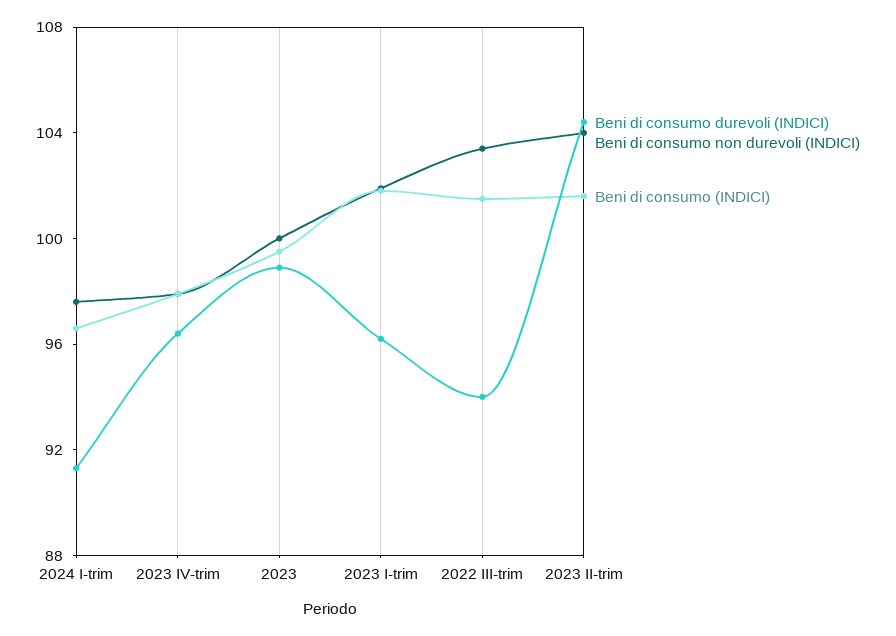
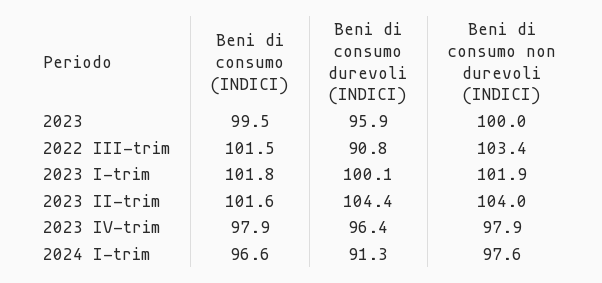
  {
    "Beni di consumo durevoli (INDICI)": {
      "2024 I-trim": 91.3,
      "2023 IV-trim": 96.4,
-     "2023": 99,
+     "2023": 95.9,
-     "2023 I-trim": 96,
+     "2023 I-trim": 100.1,
-     "2022 III-trim": 94,
+     "2022 III-trim": 90.8,
      "2023 II-trim": 104.4
    },
    "Beni di consumo non durevoli (INDICI)": {
      "2024 I-trim": 97.6,
      "2023 IV-trim": 97.9,
      "2023": 100,
      "2023 I-trim": 101.9,
      "2022 III-trim": 103.4,
      "2023 II-trim": 104
    },
    "Beni di consumo (INDICI)": {
      "2024 I-trim": 96.6,
      "2023 IV-trim": 97.9,
      "2023": 99.5,
      "2023 I-trim": 101.8,
      "2022 III-trim": 101.5,
      "2023 II-trim": 101.6
    }
  }

